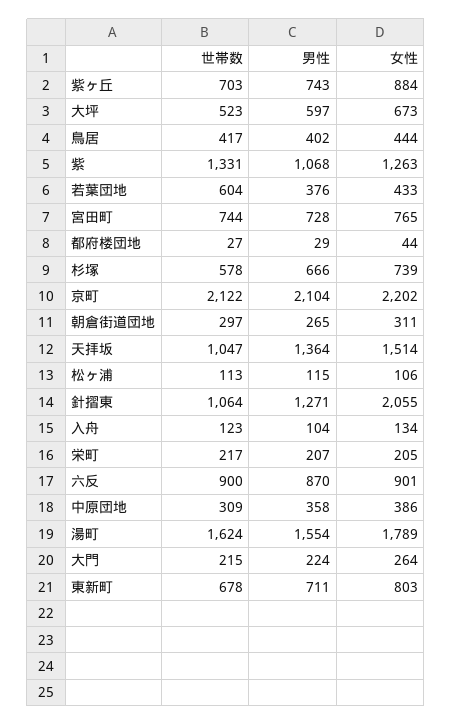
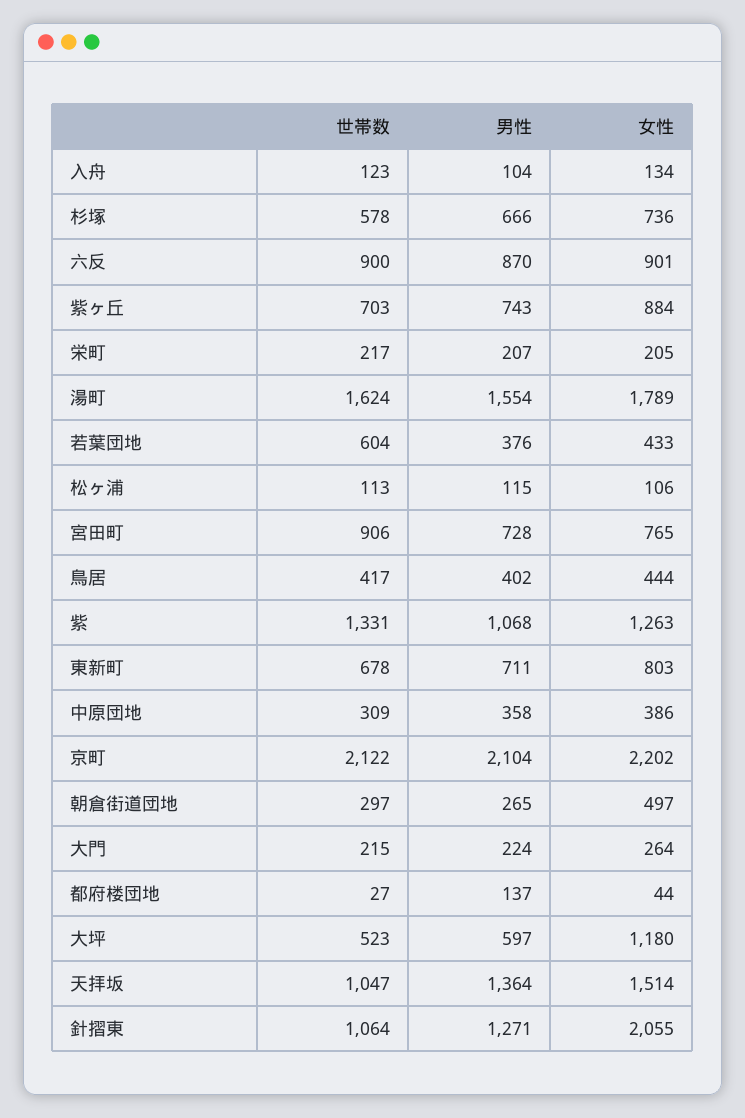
  {
    "世帯数": {
      "紫ヶ丘": 703,
      "大坪": 523,
      "鳥居": 417,
      "紫": 1331,
      "若葉団地": 604,
-     "宮田町": 744,
+     "宮田町": 906,
      "都府楼団地": 27,
      "杉塚": 578,
      "京町": 2122,
      "朝倉街道団地": 297,
      "天拝坂": 1047,
      "松ヶ浦": 113,
      "針摺東": 1064,
      "入舟": 123,
      "栄町": 217,
      "六反": 900,
      "中原団地": 309,
      "湯町": 1624,
      "大門": 215,
      "東新町": 678
    },
    "男性": {
      "紫ヶ丘": 743,
      "大坪": 597,
      "鳥居": 402,
      "紫": 1068,
      "若葉団地": 376,
      "宮田町": 728,
-     "都府楼団地": 29,
+     "都府楼団地": 137,
      "杉塚": 666,
      "京町": 2104,
      "朝倉街道団地": 265,
      "天拝坂": 1364,
      "松ヶ浦": 115,
      "針摺東": 1271,
      "入舟": 104,
      "栄町": 207,
      "六反": 870,
      "中原団地": 358,
      "湯町": 1554,
      "大門": 224,
      "東新町": 711
    },
    "女性": {
      "紫ヶ丘": 884,
-     "大坪": 673,
+     "大坪": 1180,
      "鳥居": 444,
      "紫": 1263,
      "若葉団地": 433,
      "宮田町": 765,
      "都府楼団地": 44,
-     "杉塚": 739,
+     "杉塚": 736,
      "京町": 2202,
-     "朝倉街道団地": 311,
+     "朝倉街道団地": 497,
      "天拝坂": 1514,
      "松ヶ浦": 106,
      "針摺東": 2055,
      "入舟": 134,
      "栄町": 205,
      "六反": 901,
      "中原団地": 386,
      "湯町": 1789,
      "大門": 264,
      "東新町": 803
    }
  }

